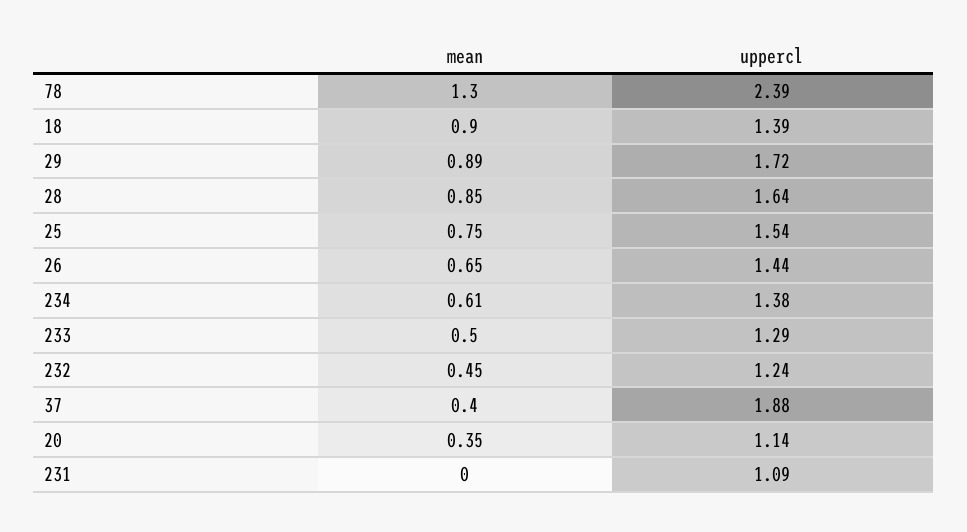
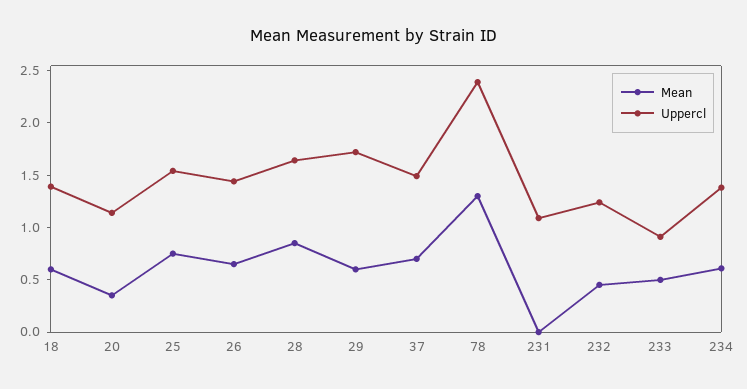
  {
    "mean": {
      "78": 1.3,
-     "18": 0.9,
+     "18": 0.6,
-     "29": 0.89,
+     "29": 0.6,
      "28": 0.85,
      "25": 0.75,
      "26": 0.65,
      "234": 0.61,
      "233": 0.5,
      "232": 0.45,
-     "37": 0.4,
+     "37": 0.7,
      "20": 0.35,
      "231": 0
    },
    "uppercl": {
      "78": 2.39,
      "18": 1.39,
      "29": 1.72,
      "28": 1.64,
      "25": 1.54,
      "26": 1.44,
      "234": 1.38,
-     "233": 1.29,
+     "233": 0.9,
      "232": 1.24,
-     "37": 1.88,
+     "37": 1.5,
      "20": 1.14,
      "231": 1.09
    }
  }

